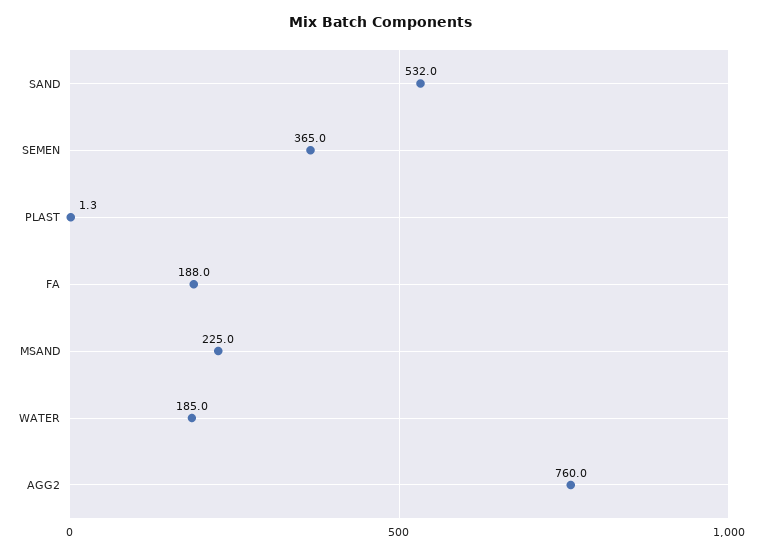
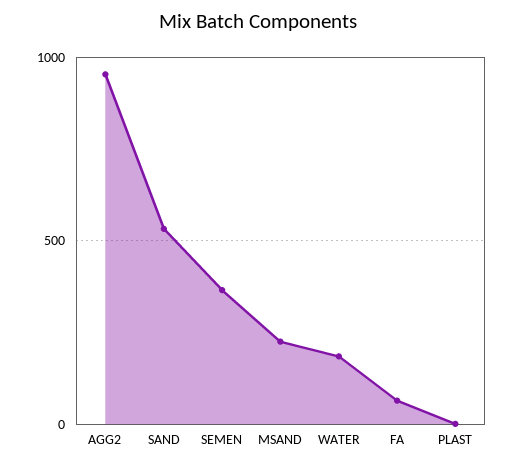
  {
    "SAND": 532,
    "SEMEN": 365,
    "PLAST": 1.3,
-   "FA": 188,
+   "FA": 50,
    "MSAND": 225,
    "WATER": 185,
-   "AGG2": 760
+   "AGG2": 950
  }

